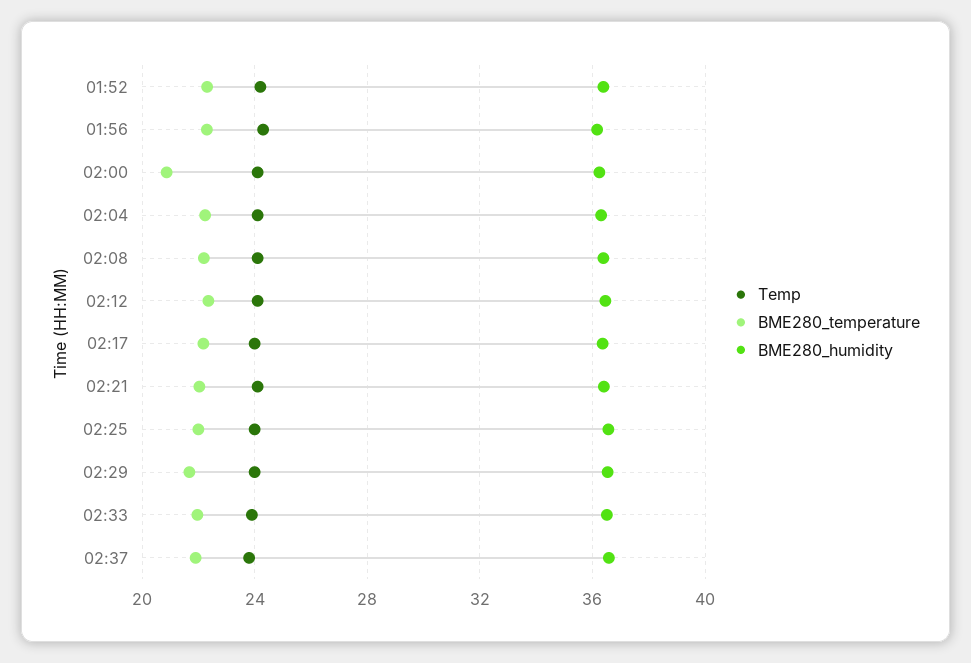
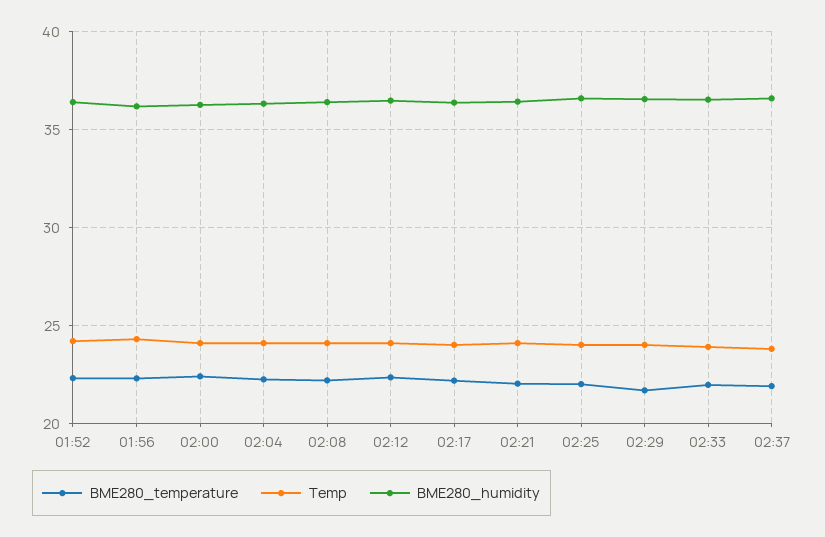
  {
    "Temp": {
      "01:52": 24,
      "01:56": 24.5,
      "02:00": 24,
      "02:04": 24,
      "02:08": 24,
      "02:12": 24,
      "02:17": 24,
      "02:21": 24,
      "02:25": 24,
      "02:29": 24,
      "02:33": 24,
      "02:37": 24
    },
    "BME280_temperature": {
      "01:52": 22.5,
      "01:56": 22.5,
-     "02:00": 21,
+     "02:00": 22.5,
      "02:04": 22,
      "02:08": 22,
      "02:12": 22.5,
      "02:17": 22,
      "02:21": 22,
      "02:25": 22,
      "02:29": 21.5,
      "02:33": 22,
      "02:37": 22
    },
    "BME280_humidity": {
      "01:52": 36.5,
      "01:56": 36,
      "02:00": 36.5,
      "02:04": 36.5,
      "02:08": 36.5,
      "02:12": 36.5,
      "02:17": 36.5,
      "02:21": 36.5,
      "02:25": 36.5,
      "02:29": 36.5,
      "02:33": 36.5,
      "02:37": 36.5
    }
  }

